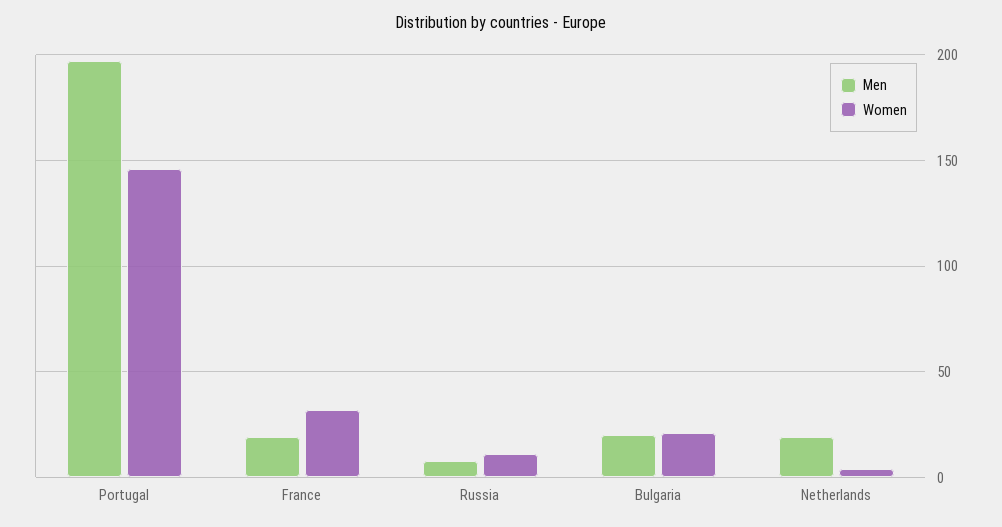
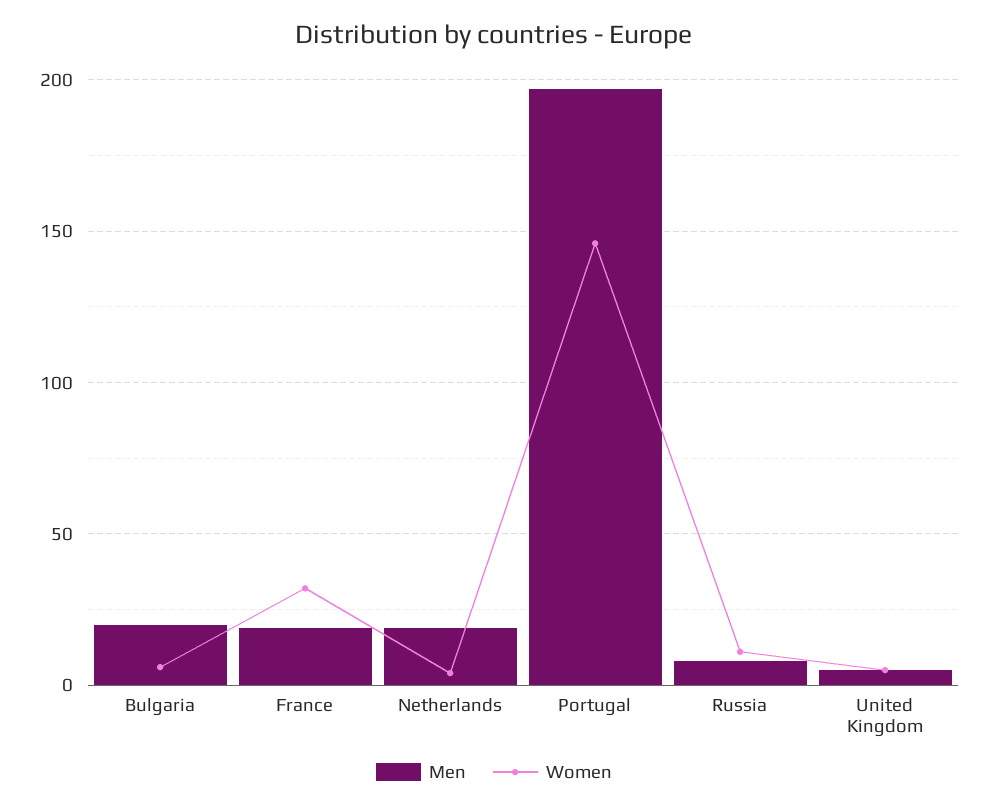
  {
    "Men": {
      "Portugal": 195,
      "France": 20,
      "Russia": 10,
      "Bulgaria": 20,
-     "Netherlands": 20
+     "Netherlands": 20,
+     "United Kingdom": 5
    },
    "Women": {
      "Portugal": 145,
      "France": 30,
      "Russia": 10,
-     "Bulgaria": 20,
+     "Bulgaria": 5,
-     "Netherlands": 5
+     "Netherlands": 5,
+     "United Kingdom": 5
    }
  }

